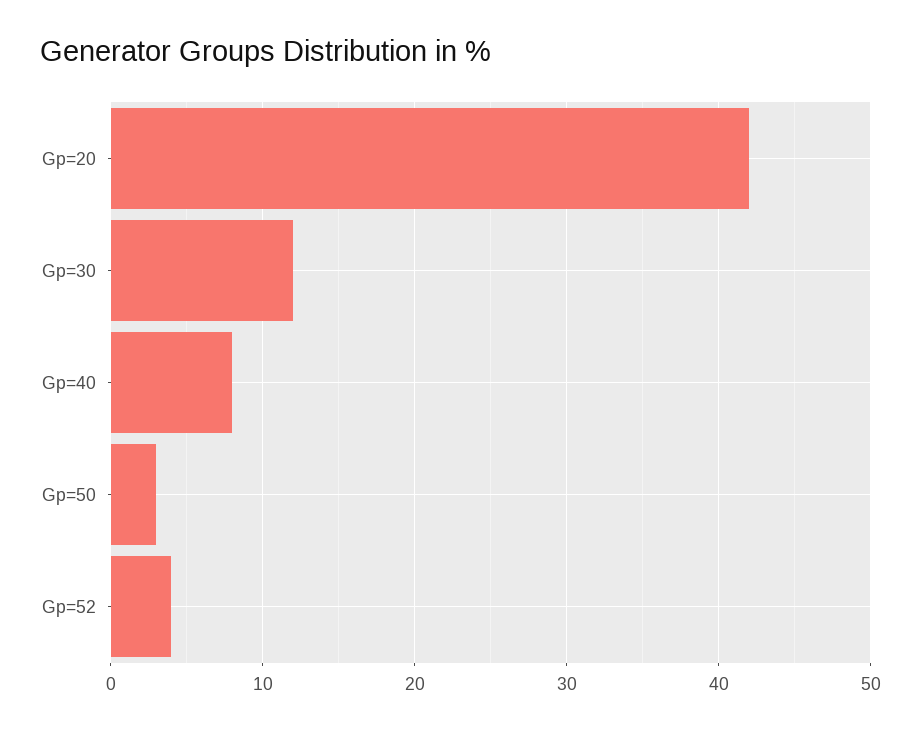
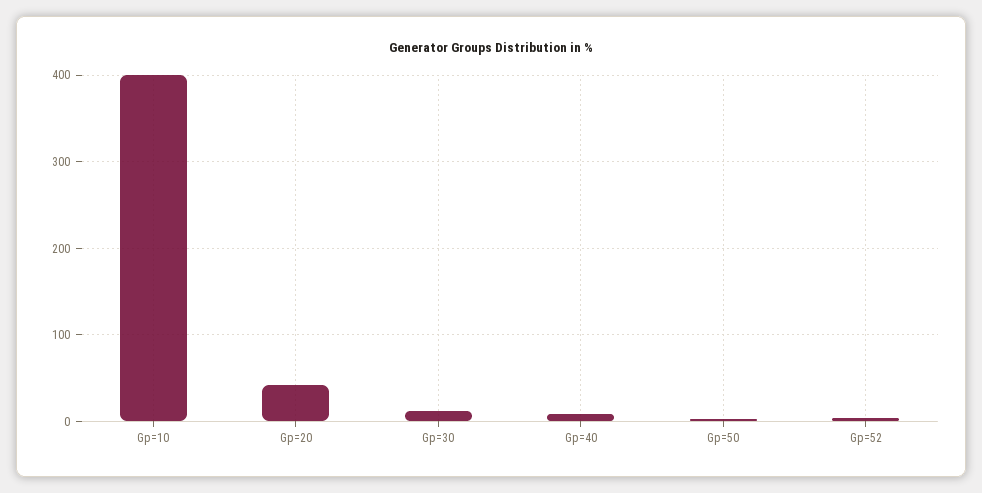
  {
    "Gp=20": 42,
    "Gp=30": 12,
    "Gp=40": 8,
    "Gp=50": 3,
-   "Gp=52": 4
+   "Gp=52": 4,
+   "Gp=10": 400
  }

